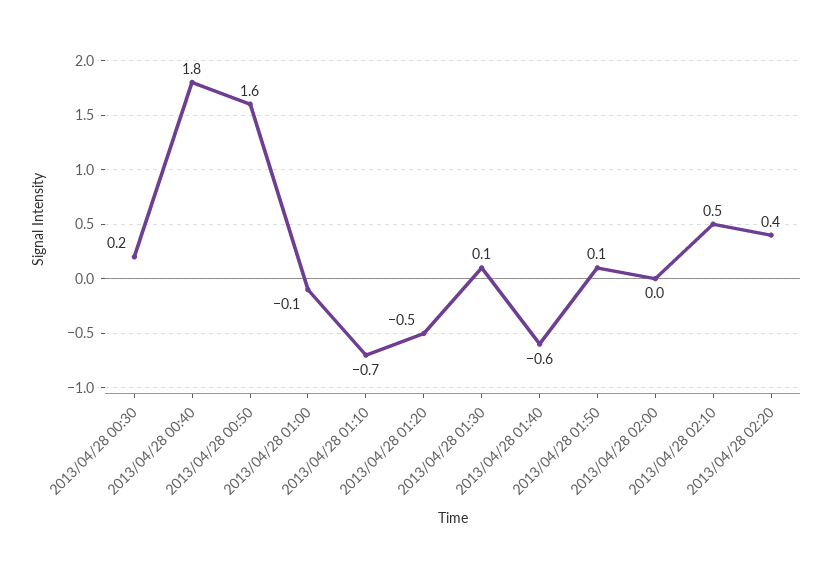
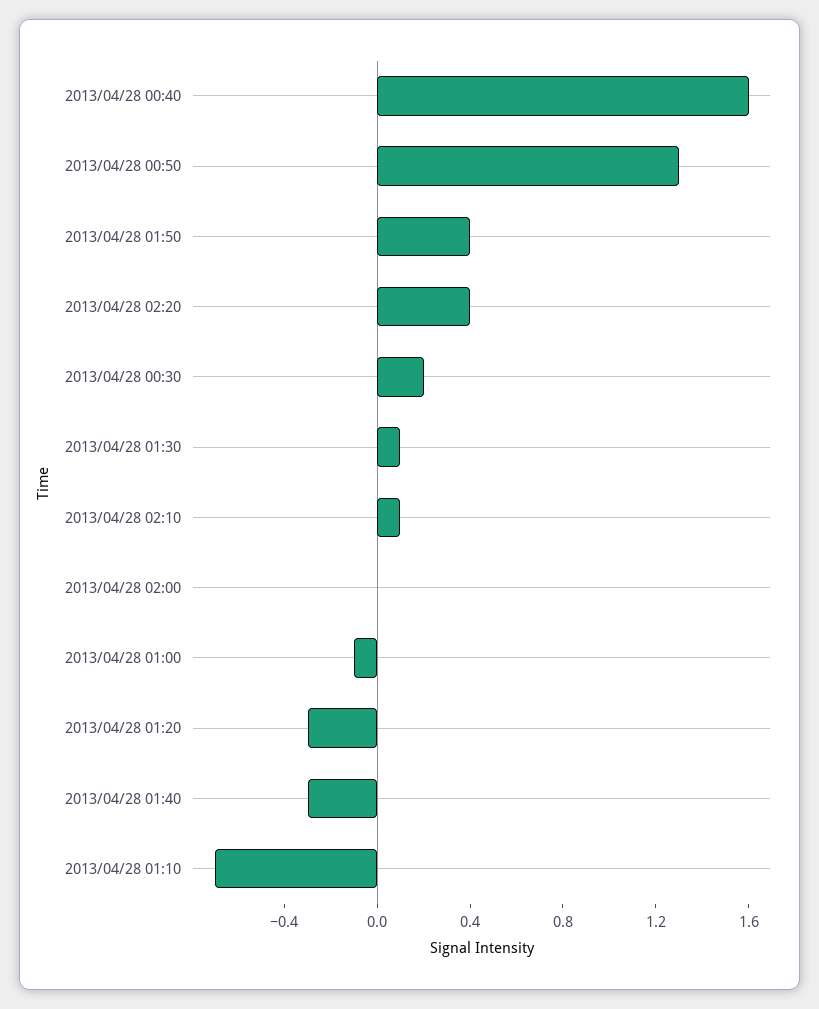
  {
    "2013/04/28 00:30": 0.2,
-   "2013/04/28 00:40": 1.8,
+   "2013/04/28 00:40": 1.6,
-   "2013/04/28 00:50": 1.6,
+   "2013/04/28 00:50": 1.3,
    "2013/04/28 01:00": -0.1,
    "2013/04/28 01:10": -0.7,
-   "2013/04/28 01:20": -0.5,
+   "2013/04/28 01:20": -0.3,
    "2013/04/28 01:30": 0.1,
-   "2013/04/28 01:40": -0.6,
+   "2013/04/28 01:40": -0.3,
-   "2013/04/28 01:50": 0.1,
+   "2013/04/28 01:50": 0.4,
    "2013/04/28 02:00": 0,
-   "2013/04/28 02:10": 0.5,
+   "2013/04/28 02:10": 0.1,
    "2013/04/28 02:20": 0.4
  }

